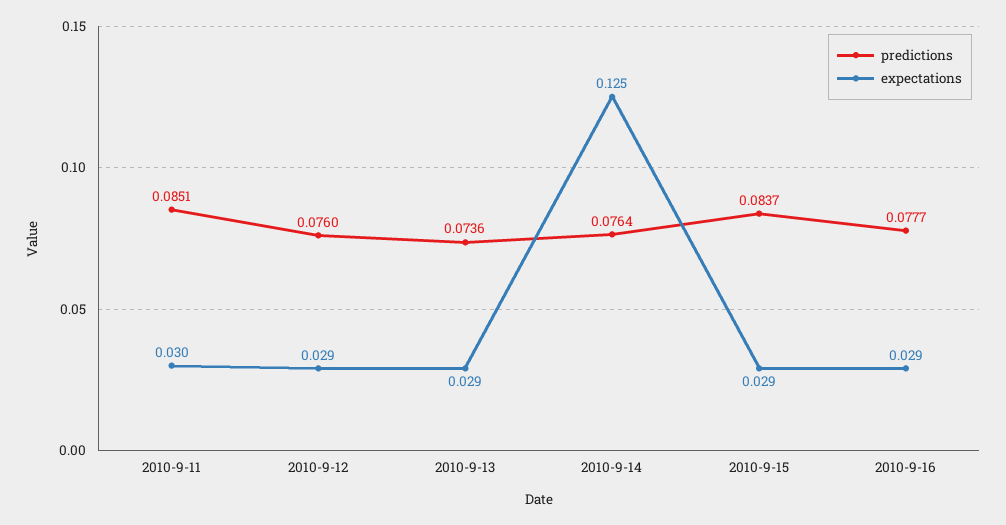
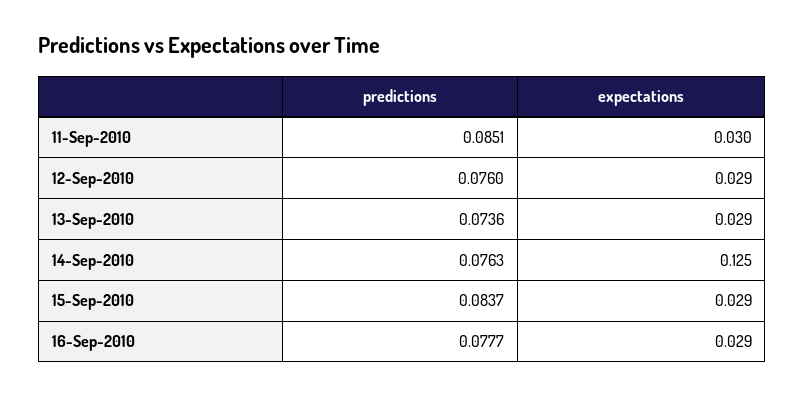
  {
    "predictions": {
      "2010-9-11": 0.0851,
      "2010-9-12": 0.076,
      "2010-9-13": 0.0736,
-     "2010-9-14": 0.0764,
+     "2010-9-14": 0.0763,
      "2010-9-15": 0.0837,
      "2010-9-16": 0.0777
    },
    "expectations": {
      "2010-9-11": 0.03,
      "2010-9-12": 0.029,
      "2010-9-13": 0.029,
      "2010-9-14": 0.125,
      "2010-9-15": 0.029,
      "2010-9-16": 0.029
    }
  }

